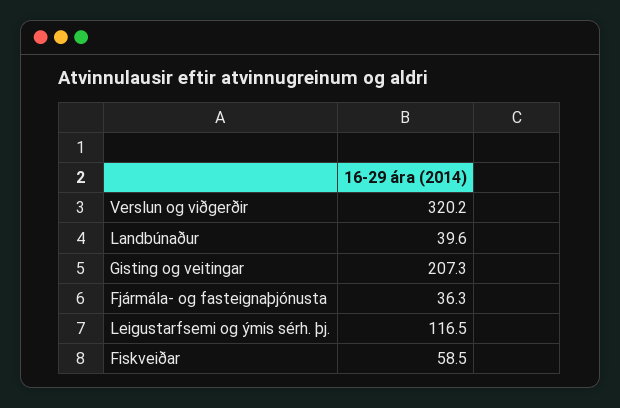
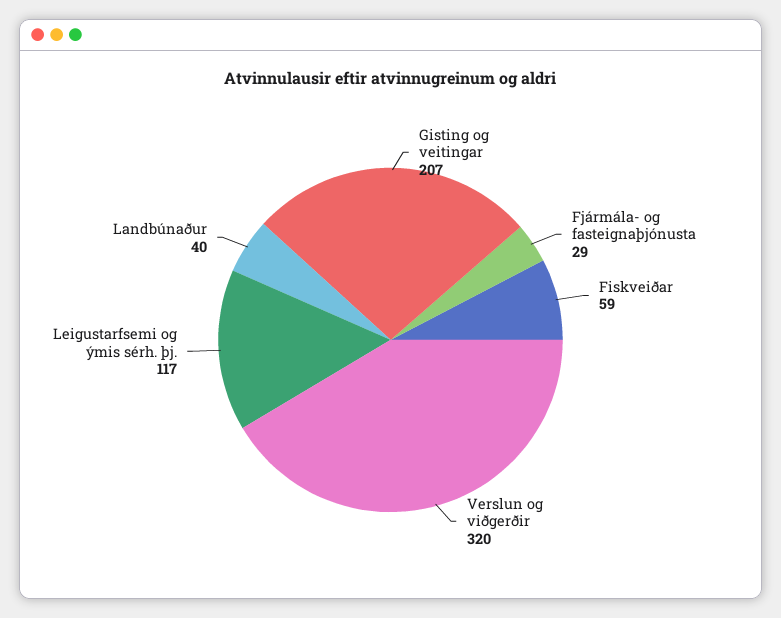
  {
    "Verslun og viðgerðir": 320.2,
    "Landbúnaður": 39.6,
    "Gisting og veitingar": 207.3,
-   "Fjármála- og fasteignaþjónusta": 36.3,
+   "Fjármála- og fasteignaþjónusta": 29,
    "Leigustarfsemi og ýmis sérh. þj.": 116.5,
    "Fiskveiðar": 58.5
  }

